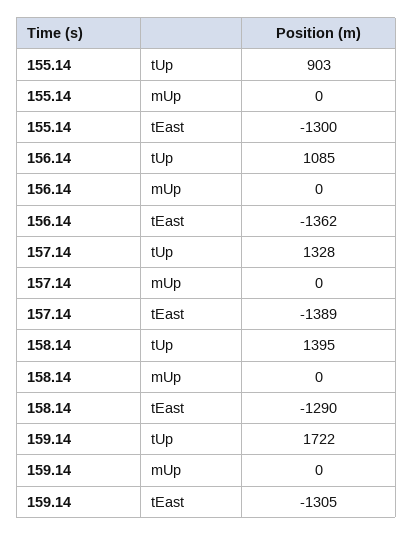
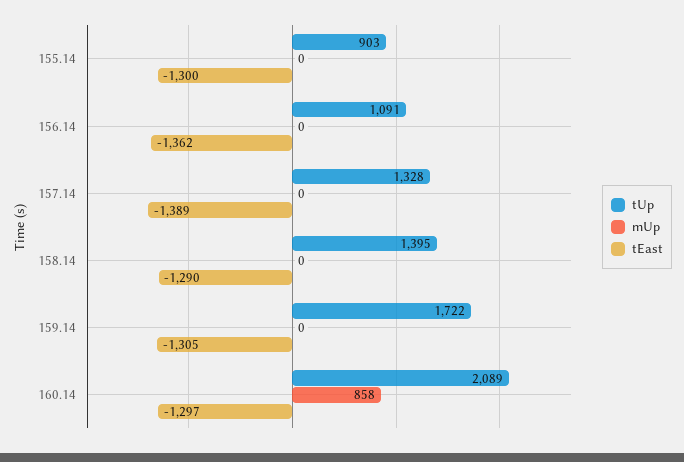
  {
    "tUp": {
      "155.14": 903,
-     "156.14": 1085,
+     "156.14": 1091,
      "157.14": 1328,
      "158.14": 1395,
-     "159.14": 1722
+     "159.14": 1722,
+     "160.14": 2089
    },
    "mUp": {
      "155.14": 0,
      "156.14": 0,
      "157.14": 0,
      "158.14": 0,
-     "159.14": 0
+     "159.14": 0,
+     "160.14": 858
    },
    "tEast": {
      "155.14": -1300,
      "156.14": -1362,
      "157.14": -1389,
      "158.14": -1290,
-     "159.14": -1305
+     "159.14": -1305,
+     "160.14": -1297
    }
  }

